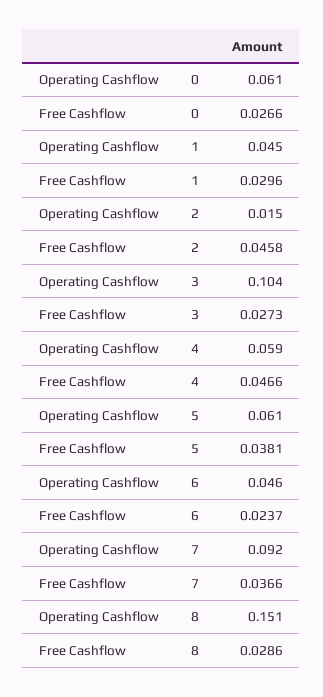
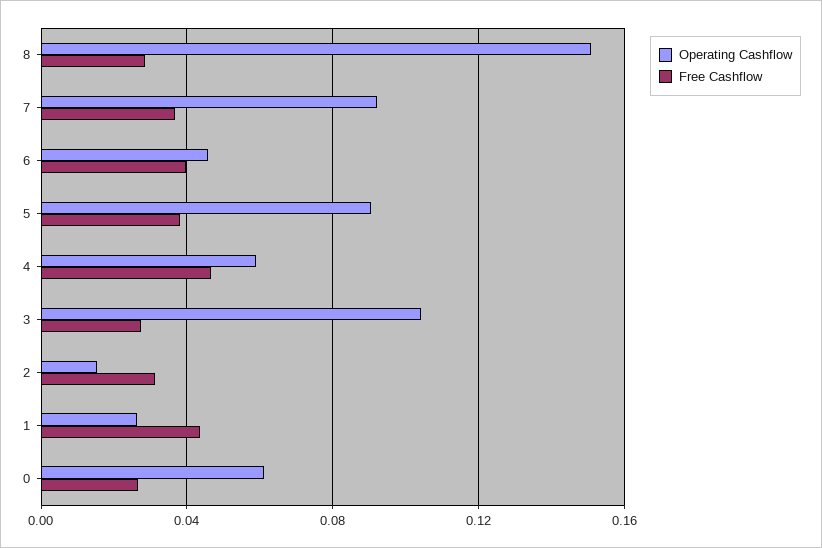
  {
    "Operating Cashflow": {
      "0": 0.061,
-     "1": 0.045,
+     "1": 0.025,
      "2": 0.015,
      "3": 0.104,
      "4": 0.059,
-     "5": 0.061,
+     "5": 0.09,
      "6": 0.046,
      "7": 0.092,
      "8": 0.151
    },
    "Free Cashflow": {
      "0": 0.0266,
-     "1": 0.0296,
+     "1": 0.045,
-     "2": 0.0458,
+     "2": 0.03,
      "3": 0.0273,
      "4": 0.0466,
      "5": 0.0381,
-     "6": 0.0237,
+     "6": 0.04,
      "7": 0.0366,
      "8": 0.0286
    }
  }

